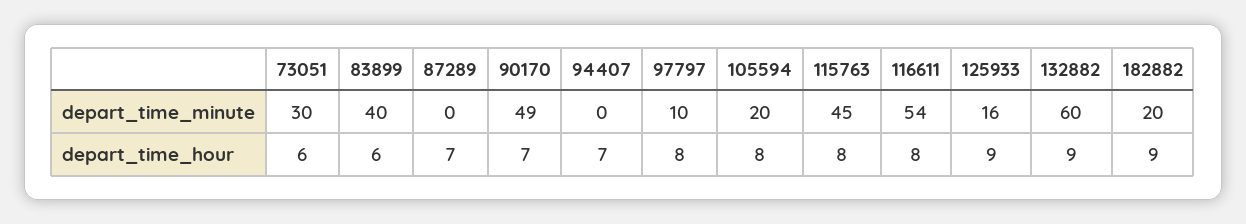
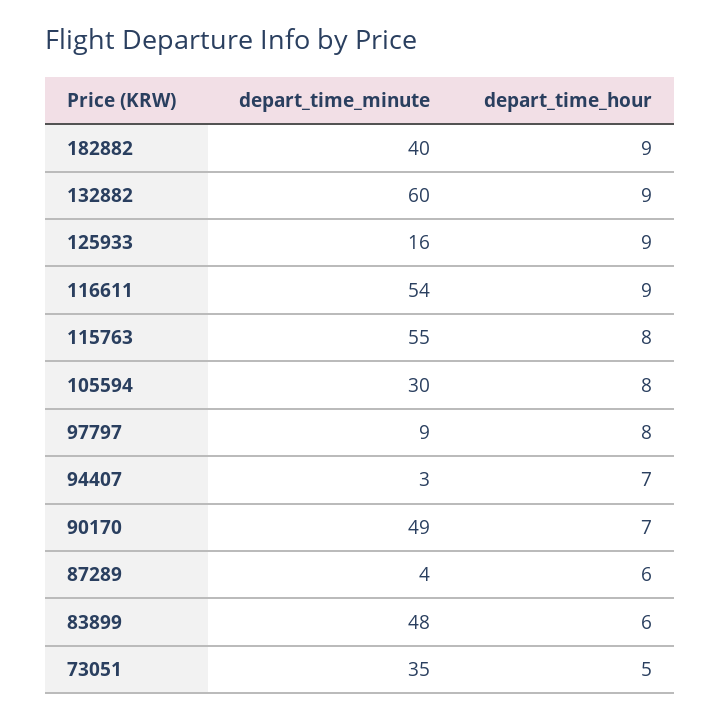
  {
    "73051": {
-     "depart_time_minute": 30,
+     "depart_time_minute": 35,
-     "depart_time_hour": 6
+     "depart_time_hour": 5
    },
    "83899": {
-     "depart_time_minute": 40,
+     "depart_time_minute": 48,
      "depart_time_hour": 6
    },
    "87289": {
-     "depart_time_minute": 0,
+     "depart_time_minute": 4,
-     "depart_time_hour": 7
+     "depart_time_hour": 6
    },
    "90170": {
      "depart_time_minute": 49,
      "depart_time_hour": 7
    },
    "94407": {
-     "depart_time_minute": 0,
+     "depart_time_minute": 3,
      "depart_time_hour": 7
    },
    "97797": {
-     "depart_time_minute": 10,
+     "depart_time_minute": 9,
      "depart_time_hour": 8
    },
    "105594": {
-     "depart_time_minute": 20,
+     "depart_time_minute": 30,
      "depart_time_hour": 8
    },
    "115763": {
-     "depart_time_minute": 45,
+     "depart_time_minute": 55,
      "depart_time_hour": 8
    },
    "116611": {
      "depart_time_minute": 54,
-     "depart_time_hour": 8
+     "depart_time_hour": 9
    },
    "125933": {
      "depart_time_minute": 16,
      "depart_time_hour": 9
    },
    "132882": {
      "depart_time_minute": 60,
      "depart_time_hour": 9
    },
    "182882": {
-     "depart_time_minute": 20,
+     "depart_time_minute": 40,
      "depart_time_hour": 9
    }
  }

